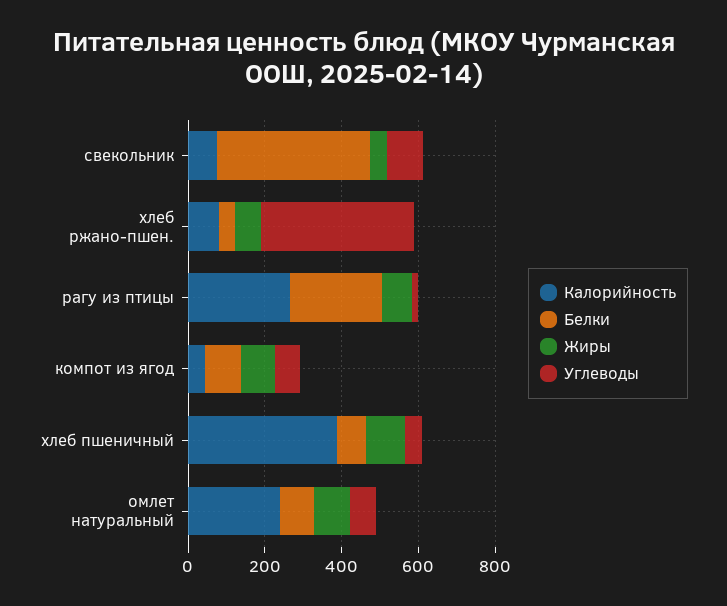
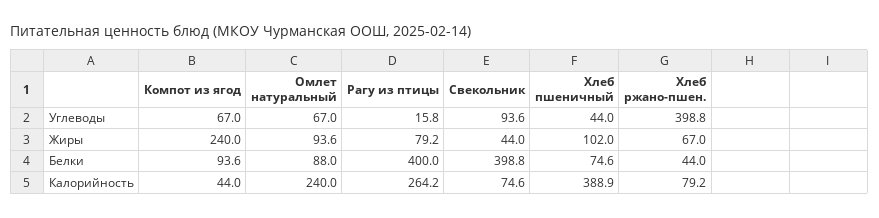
  {
    "Калорийность": {
      "свекольник": 74.6,
      "хлеб ржано-пшен.": 79.2,
      "рагу из птицы": 264.2,
      "компот из ягод": 44,
      "хлеб пшеничный": 388.9,
      "омлет натуральный": 240
    },
    "Белки": {
      "свекольник": 398.8,
      "хлеб ржано-пшен.": 44,
-     "рагу из птицы": 250,
+     "рагу из птицы": 400,
      "компот из ягод": 93.6,
      "хлеб пшеничный": 74.6,
      "омлет натуральный": 88
    },
    "Жиры": {
      "свекольник": 44,
      "хлеб ржано-пшен.": 67,
      "рагу из птицы": 79.2,
-     "компот из ягод": 100,
+     "компот из ягод": 240,
      "хлеб пшеничный": 102,
      "омлет натуральный": 93.6
    },
    "Углеводы": {
      "свекольник": 93.6,
      "хлеб ржано-пшен.": 398.8,
      "рагу из птицы": 15.8,
      "компот из ягод": 67,
      "хлеб пшеничный": 44,
      "омлет натуральный": 67
    }
  }

